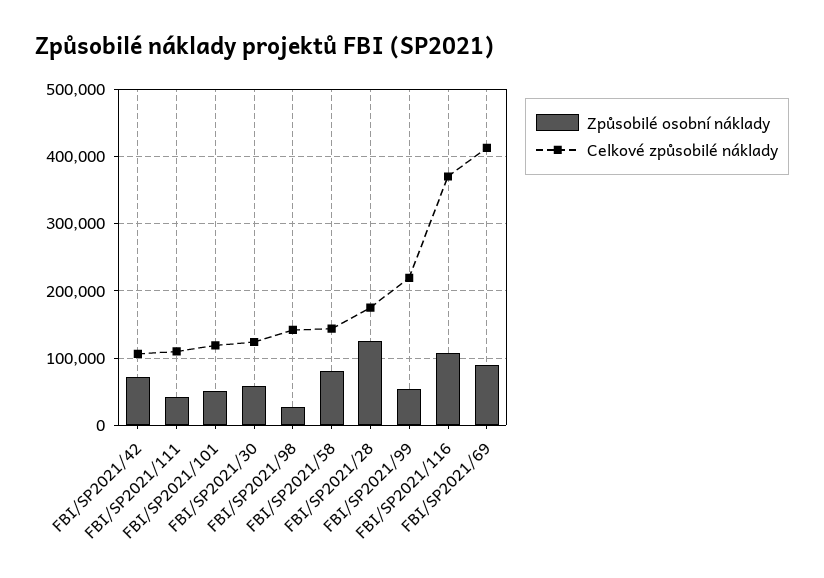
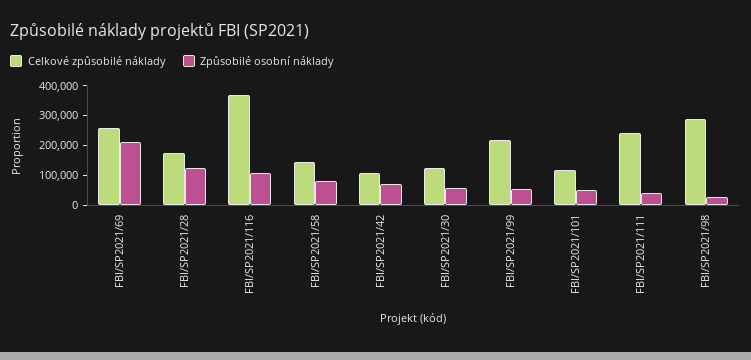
  {
    "Způsobilé osobní náklady": {
      "FBI/SP2021/42": 70000,
      "FBI/SP2021/111": 40000,
      "FBI/SP2021/101": 50000,
      "FBI/SP2021/30": 60000,
      "FBI/SP2021/98": 30000,
      "FBI/SP2021/58": 80000,
      "FBI/SP2021/28": 130000,
      "FBI/SP2021/99": 50000,
      "FBI/SP2021/116": 110000,
-     "FBI/SP2021/69": 90000
+     "FBI/SP2021/69": 200000
    },
    "Celkové způsobilé náklady": {
      "FBI/SP2021/42": 110000,
-     "FBI/SP2021/111": 110000,
+     "FBI/SP2021/111": 250000,
      "FBI/SP2021/101": 120000,
      "FBI/SP2021/30": 120000,
-     "FBI/SP2021/98": 140000,
+     "FBI/SP2021/98": 300000,
      "FBI/SP2021/58": 140000,
      "FBI/SP2021/28": 180000,
      "FBI/SP2021/99": 220000,
      "FBI/SP2021/116": 370000,
-     "FBI/SP2021/69": 410000
+     "FBI/SP2021/69": 250000
    }
  }

